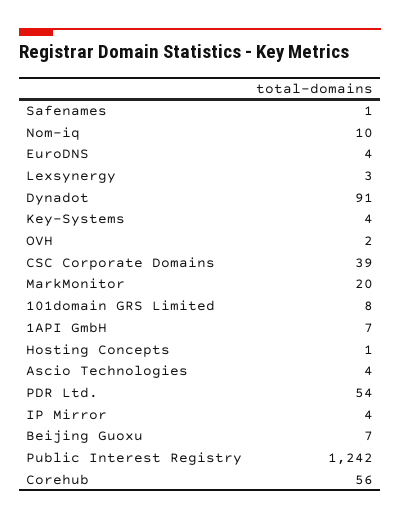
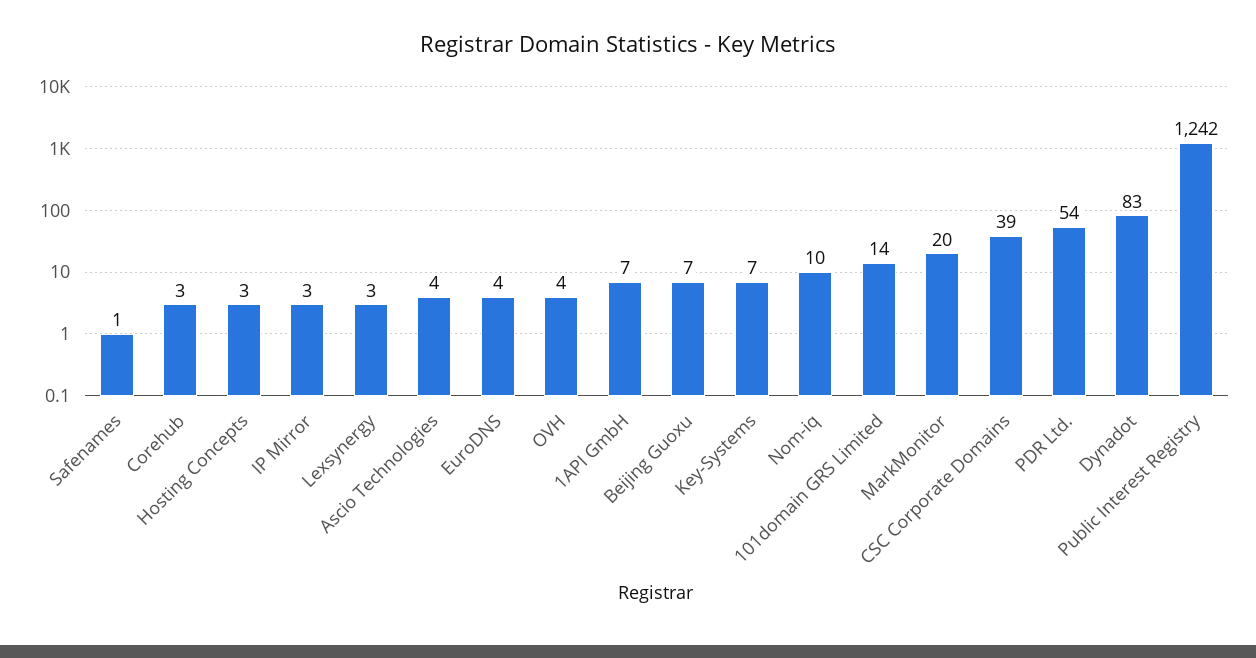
  {
    "Safenames": 1,
    "Nom-iq": 10,
    "EuroDNS": 4,
    "Lexsynergy": 3,
-   "Dynadot": 91,
+   "Dynadot": 83,
-   "Key-Systems": 4,
+   "Key-Systems": 7,
-   "OVH": 2,
+   "OVH": 4,
    "CSC Corporate Domains": 39,
    "MarkMonitor": 20,
-   "101domain GRS Limited": 8,
+   "101domain GRS Limited": 14,
    "1API GmbH": 7,
-   "Hosting Concepts": 1,
+   "Hosting Concepts": 3,
    "Ascio Technologies": 4,
    "PDR Ltd.": 54,
-   "IP Mirror": 4,
+   "IP Mirror": 3,
    "Beijing Guoxu": 7,
    "Public Interest Registry": 1242,
-   "Corehub": 56
+   "Corehub": 3
  }

